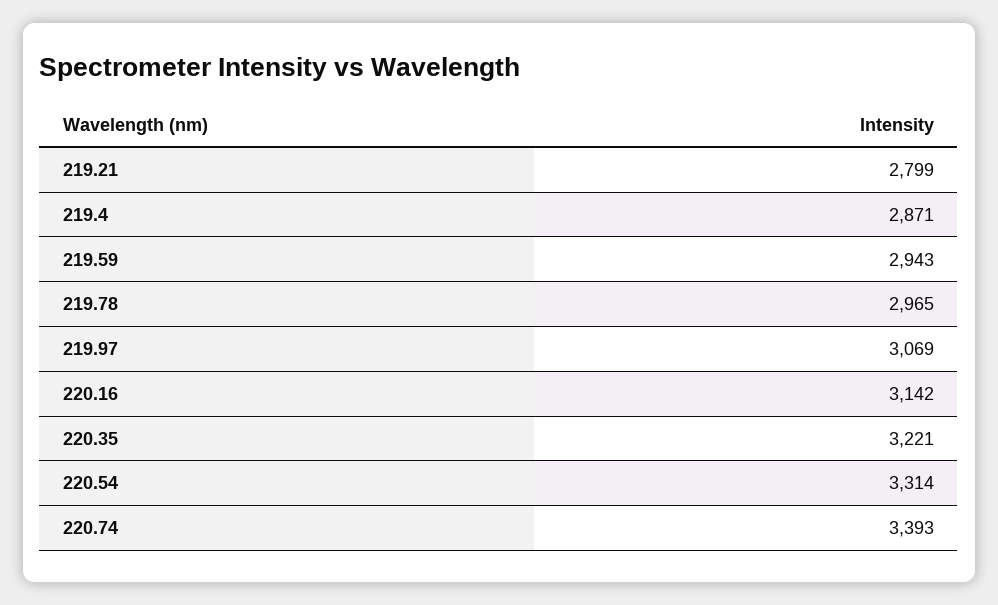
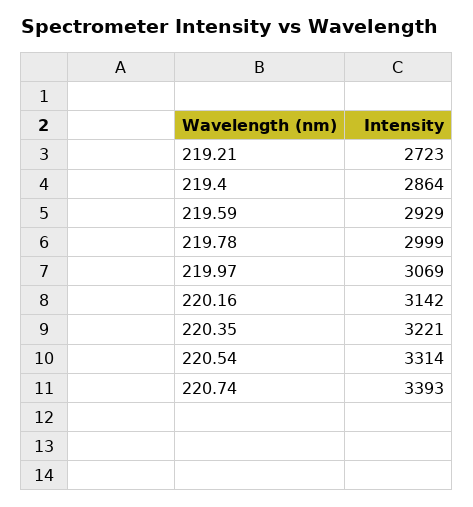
  {
-   "219.21": 2799,
+   "219.21": 2723,
-   "219.4": 2871,
+   "219.4": 2864,
-   "219.59": 2943,
+   "219.59": 2929,
-   "219.78": 2965,
+   "219.78": 2999,
    "219.97": 3069,
    "220.16": 3142,
    "220.35": 3221,
    "220.54": 3314,
    "220.74": 3393
  }

